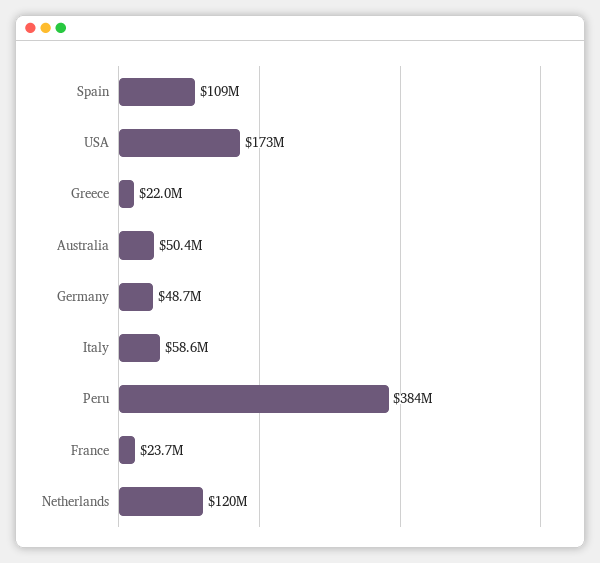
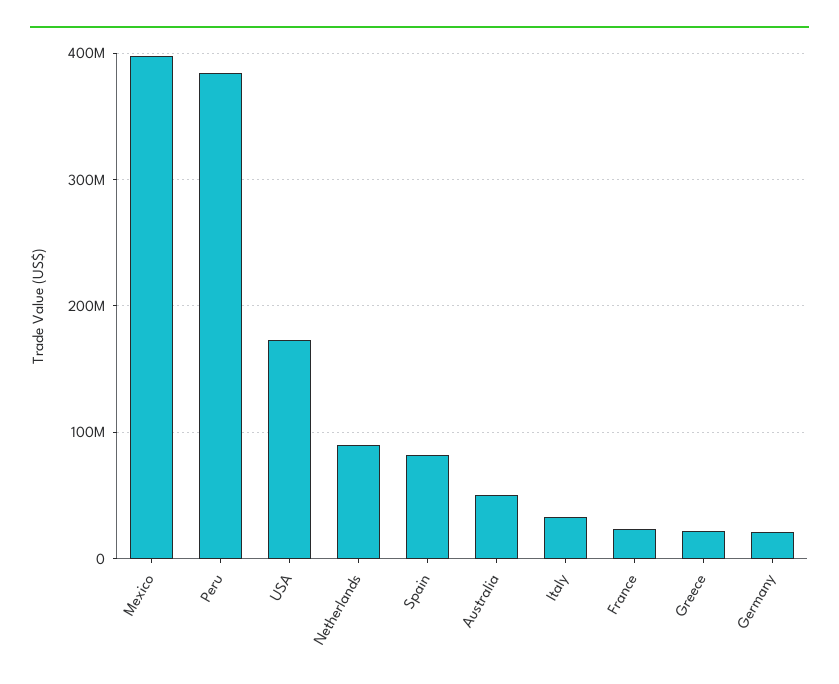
  {
-   "Spain": 109000000,
+   "Spain": 80000000,
    "USA": 173000000,
    "Greece": 22000000,
    "Australia": 50400000,
-   "Germany": 48700000,
+   "Germany": 20000000,
-   "Italy": 58600000,
+   "Italy": 30000000,
    "Peru": 384000000,
    "France": 23700000,
-   "Netherlands": 120000000
+   "Netherlands": 90000000,
+   "Mexico": 400000000
  }

